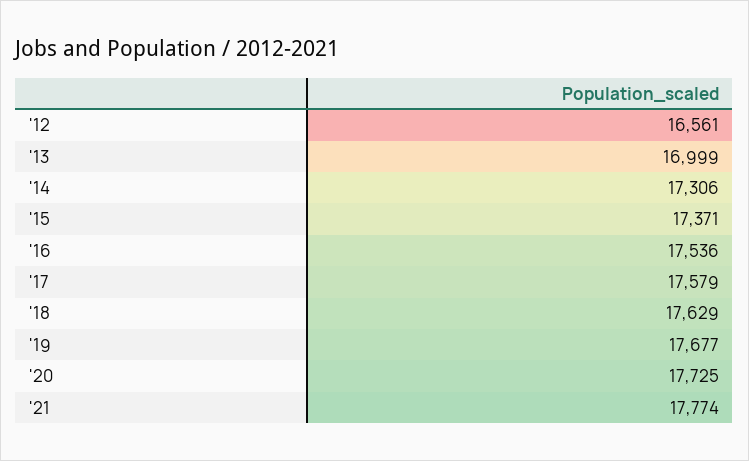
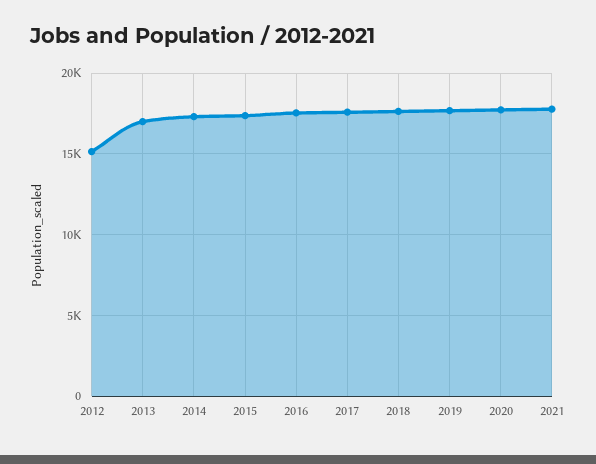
  {
-   "'12": 16561,
+   "'12": 15000,
    "'13": 16999,
    "'14": 17306,
    "'15": 17371,
    "'16": 17536,
    "'17": 17579,
    "'18": 17629,
    "'19": 17677,
    "'20": 17725,
    "'21": 17774
  }

